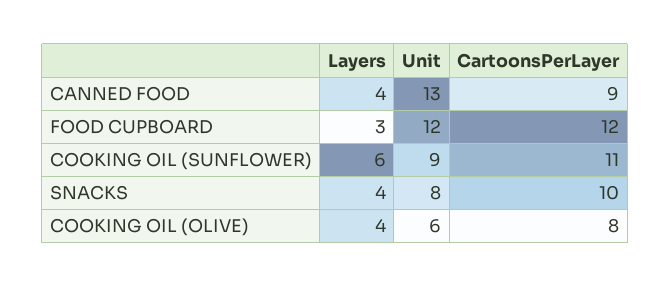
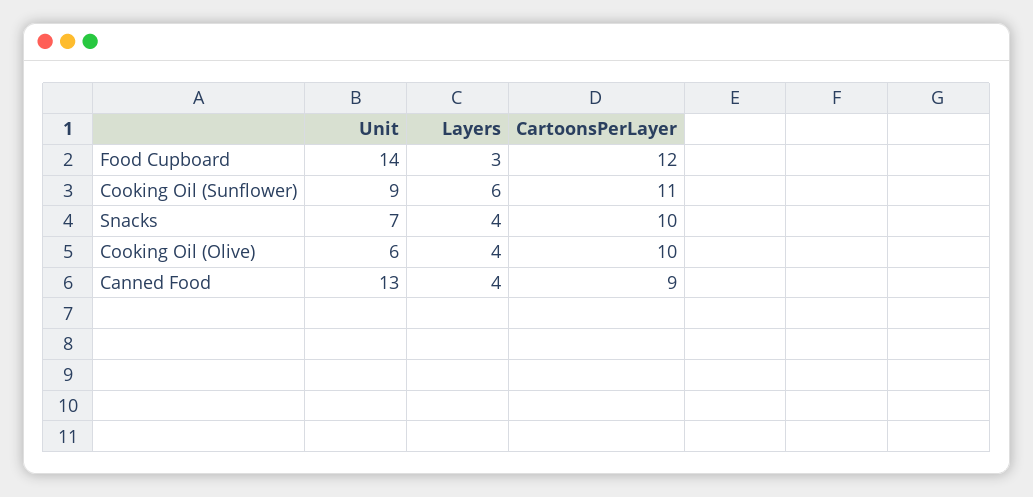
  {
    "Layers": {
      "CANNED FOOD": 4,
      "FOOD CUPBOARD": 3,
      "COOKING OIL (SUNFLOWER)": 6,
      "SNACKS": 4,
      "COOKING OIL (OLIVE)": 4
    },
    "Unit": {
      "CANNED FOOD": 13,
-     "FOOD CUPBOARD": 12,
+     "FOOD CUPBOARD": 14,
      "COOKING OIL (SUNFLOWER)": 9,
-     "SNACKS": 8,
+     "SNACKS": 7,
      "COOKING OIL (OLIVE)": 6
    },
    "CartoonsPerLayer": {
      "CANNED FOOD": 9,
      "FOOD CUPBOARD": 12,
      "COOKING OIL (SUNFLOWER)": 11,
      "SNACKS": 10,
-     "COOKING OIL (OLIVE)": 8
+     "COOKING OIL (OLIVE)": 10
    }
  }

